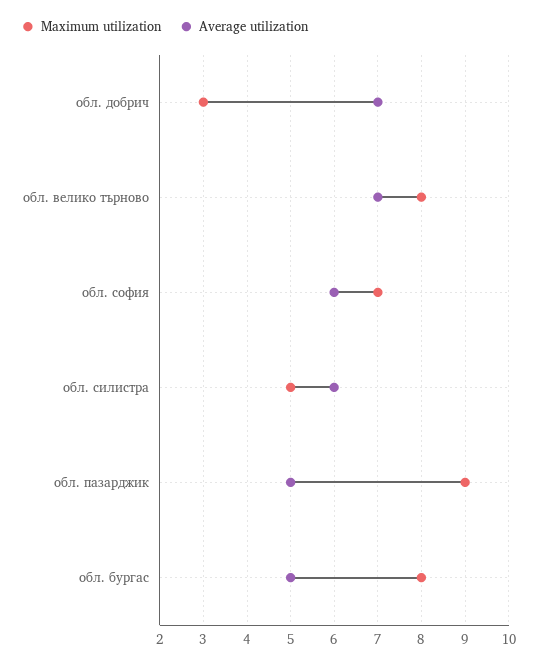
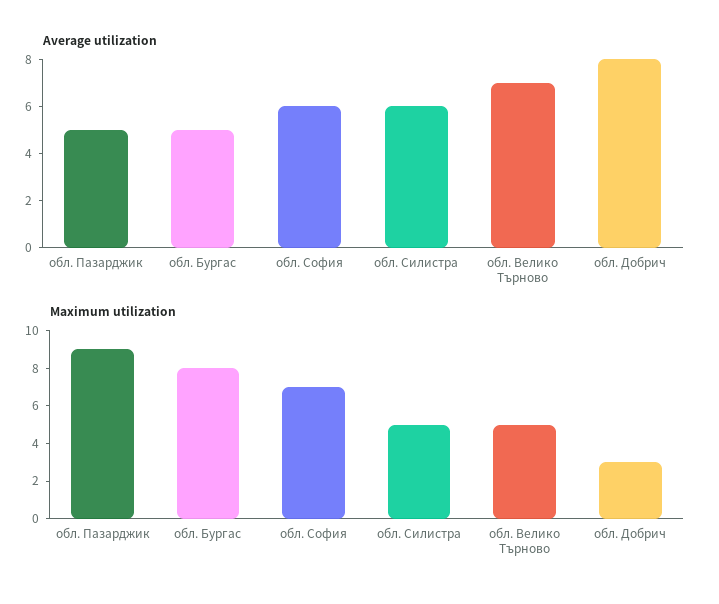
  {
    "Maximum utilization": {
      "обл. добрич": 3,
-     "обл. велико търново": 8,
+     "обл. велико търново": 5,
      "обл. софия": 7,
      "обл. силистра": 5,
      "обл. пазарджик": 9,
      "обл. бургас": 8
    },
    "Average utilization": {
-     "обл. добрич": 7,
+     "обл. добрич": 8,
      "обл. велико търново": 7,
      "обл. софия": 6,
      "обл. силистра": 6,
      "обл. пазарджик": 5,
      "обл. бургас": 5
    }
  }

